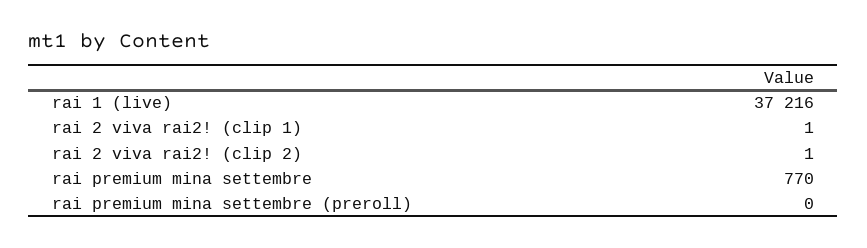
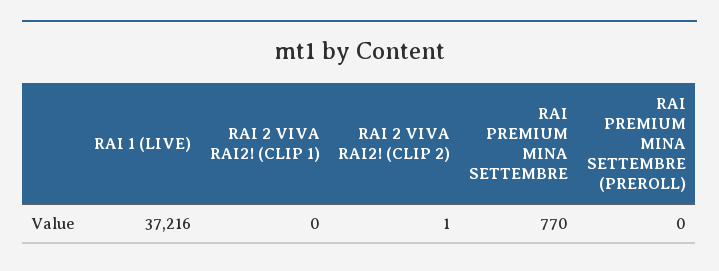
  {
    "rai 1 (live)": 37216,
-   "rai 2 viva rai2! (clip 1)": 1,
+   "rai 2 viva rai2! (clip 1)": 0,
    "rai 2 viva rai2! (clip 2)": 1,
    "rai premium mina settembre": 770,
    "rai premium mina settembre (preroll)": 0
  }

